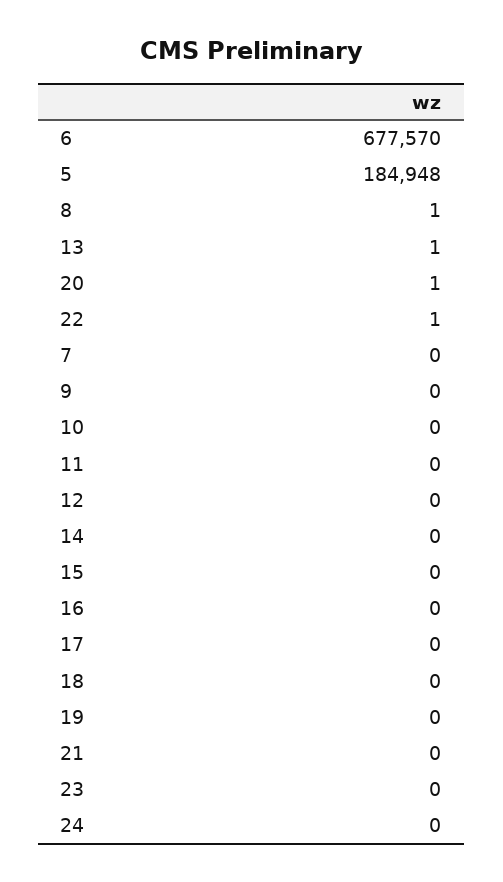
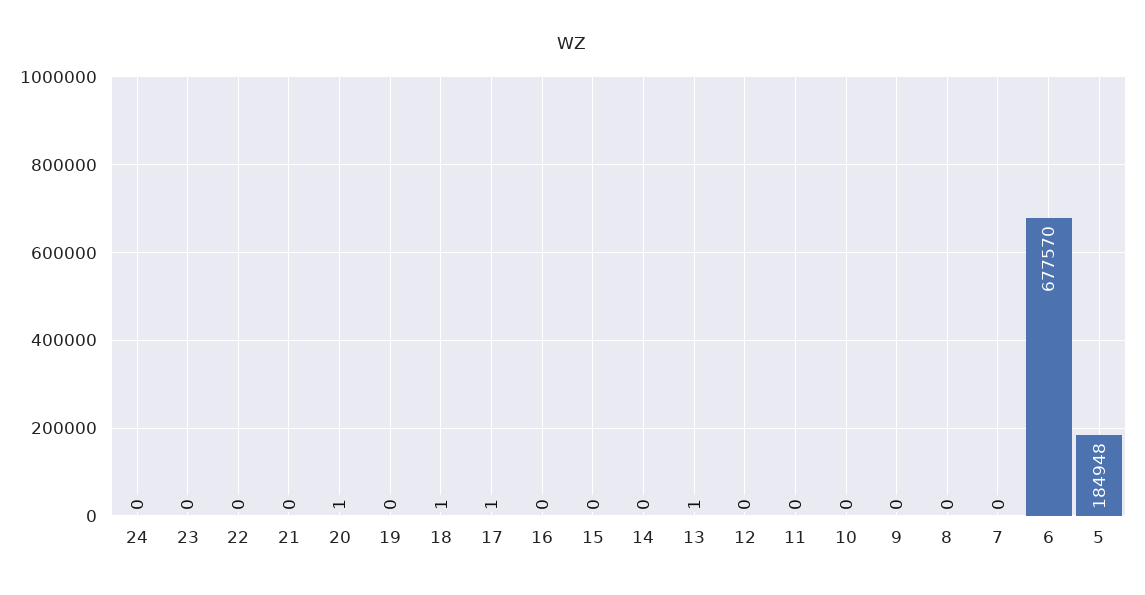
  {
    "6": 677570,
    "5": 184948,
-   "8": 1,
+   "8": 0,
    "13": 1,
    "20": 1,
-   "22": 1,
+   "22": 0,
    "7": 0,
    "9": 0,
    "10": 0,
    "11": 0,
    "12": 0,
    "14": 0,
    "15": 0,
    "16": 0,
-   "17": 0,
+   "17": 1,
-   "18": 0,
+   "18": 1,
    "19": 0,
    "21": 0,
    "23": 0,
    "24": 0
  }

